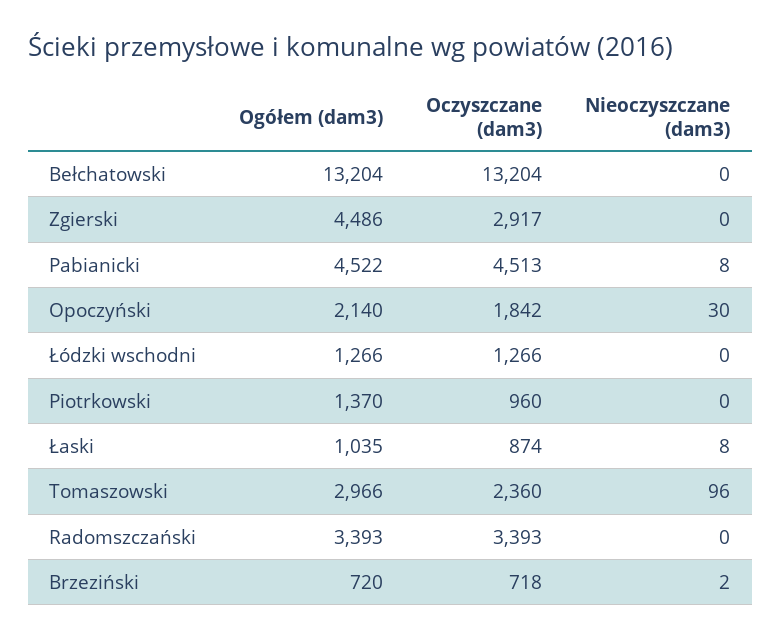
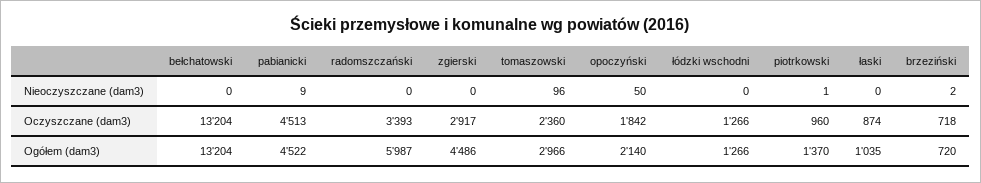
  {
    "Ogółem (dam3)": {
      "Bełchatowski": 13204,
      "Zgierski": 4486,
      "Pabianicki": 4522,
      "Opoczyński": 2140,
      "Łódzki wschodni": 1266,
      "Piotrkowski": 1370,
      "Łaski": 1035,
      "Tomaszowski": 2966,
-     "Radomszczański": 3393,
+     "Radomszczański": 5987,
      "Brzeziński": 720
    },
    "Oczyszczane (dam3)": {
      "Bełchatowski": 13204,
      "Zgierski": 2917,
      "Pabianicki": 4513,
      "Opoczyński": 1842,
      "Łódzki wschodni": 1266,
      "Piotrkowski": 960,
      "Łaski": 874,
      "Tomaszowski": 2360,
      "Radomszczański": 3393,
      "Brzeziński": 718
    },
    "Nieoczyszczane (dam3)": {
      "Bełchatowski": 0,
      "Zgierski": 0,
-     "Pabianicki": 8,
+     "Pabianicki": 9,
-     "Opoczyński": 30,
+     "Opoczyński": 50,
      "Łódzki wschodni": 0,
-     "Piotrkowski": 0,
+     "Piotrkowski": 1,
-     "Łaski": 8,
+     "Łaski": 0,
      "Tomaszowski": 96,
      "Radomszczański": 0,
      "Brzeziński": 2
    }
  }

